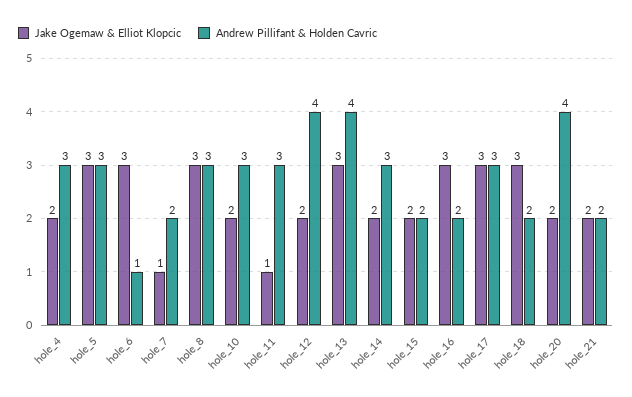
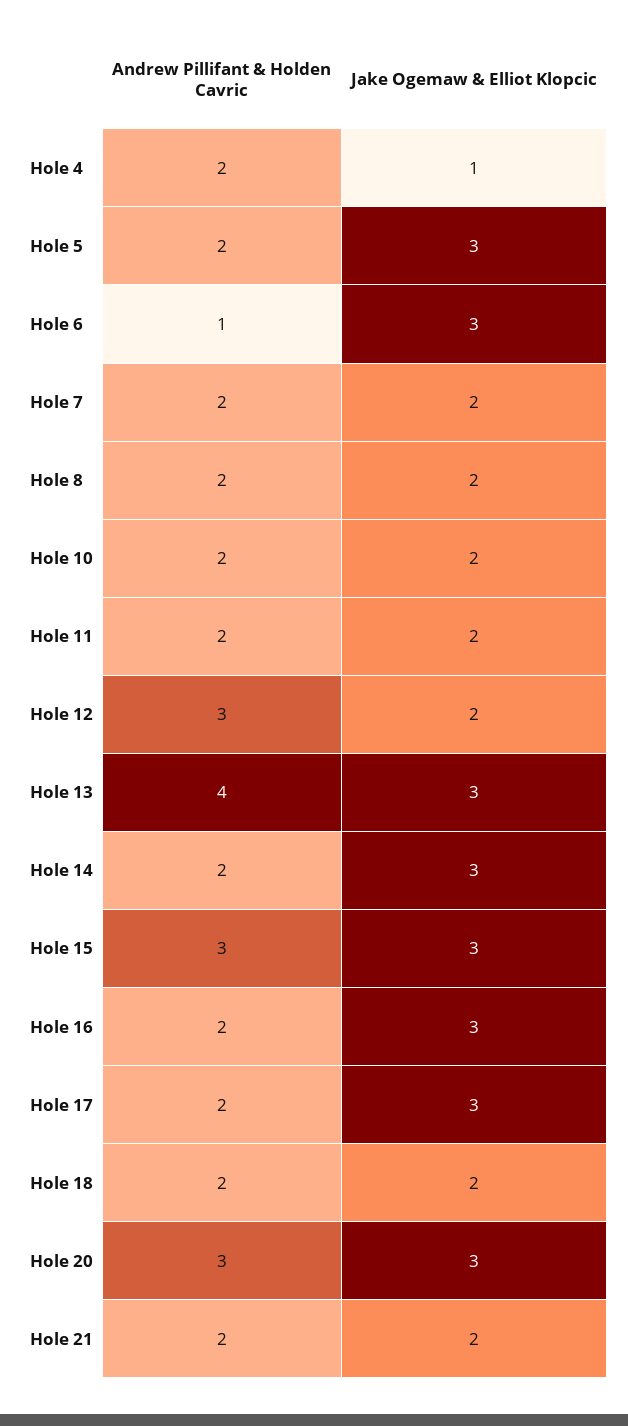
  {
    "Jake Ogemaw & Elliot Klopcic": {
-     "hole_4": 2,
+     "hole_4": 1,
      "hole_5": 3,
      "hole_6": 3,
-     "hole_7": 1,
+     "hole_7": 2,
-     "hole_8": 3,
+     "hole_8": 2,
      "hole_10": 2,
-     "hole_11": 1,
+     "hole_11": 2,
      "hole_12": 2,
      "hole_13": 3,
-     "hole_14": 2,
+     "hole_14": 3,
-     "hole_15": 2,
+     "hole_15": 3,
      "hole_16": 3,
      "hole_17": 3,
-     "hole_18": 3,
+     "hole_18": 2,
-     "hole_20": 2,
+     "hole_20": 3,
      "hole_21": 2
    },
    "Andrew Pillifant & Holden Cavric": {
-     "hole_4": 3,
+     "hole_4": 2,
-     "hole_5": 3,
+     "hole_5": 2,
      "hole_6": 1,
      "hole_7": 2,
-     "hole_8": 3,
+     "hole_8": 2,
-     "hole_10": 3,
+     "hole_10": 2,
-     "hole_11": 3,
+     "hole_11": 2,
-     "hole_12": 4,
+     "hole_12": 3,
      "hole_13": 4,
-     "hole_14": 3,
+     "hole_14": 2,
-     "hole_15": 2,
+     "hole_15": 3,
      "hole_16": 2,
-     "hole_17": 3,
+     "hole_17": 2,
      "hole_18": 2,
-     "hole_20": 4,
+     "hole_20": 3,
      "hole_21": 2
    }
  }

